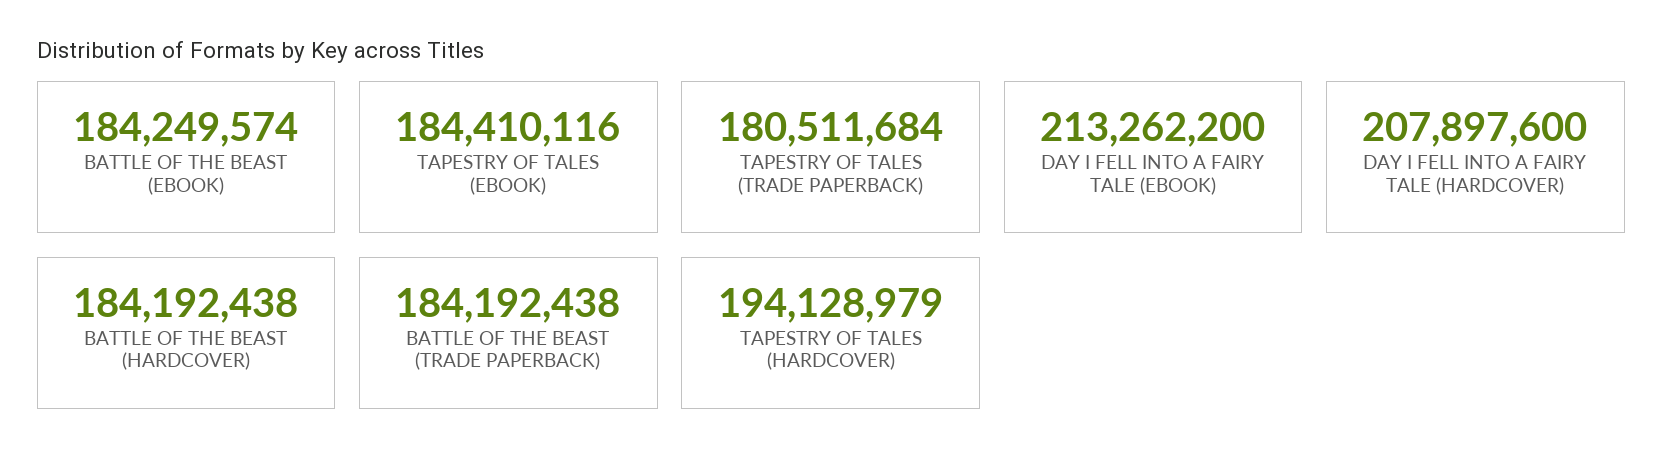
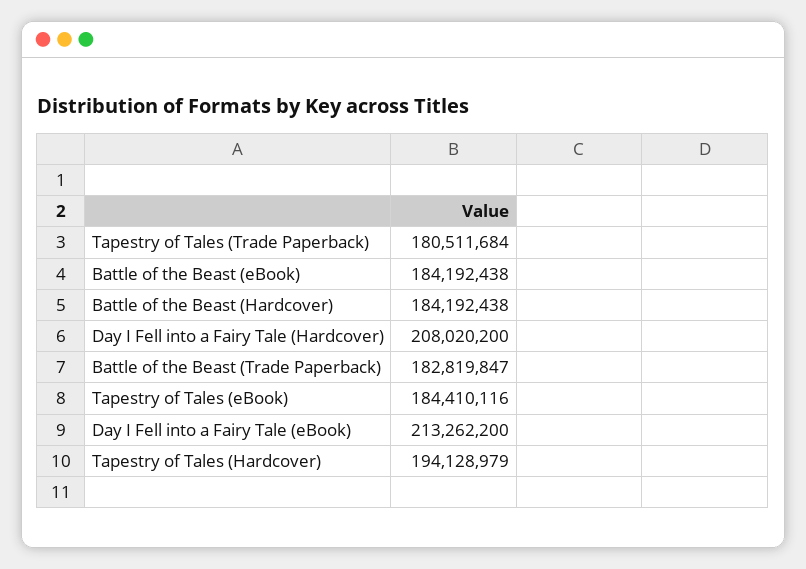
  {
-   "BATTLE OF THE BEAST (EBOOK)": 184249574,
+   "BATTLE OF THE BEAST (EBOOK)": 184192438,
    "TAPESTRY OF TALES (EBOOK)": 184410116,
    "TAPESTRY OF TALES (TRADE PAPERBACK)": 180511684,
    "DAY I FELL INTO A FAIRY TALE (EBOOK)": 213262200,
-   "DAY I FELL INTO A FAIRY TALE (HARDCOVER)": 207897600,
+   "DAY I FELL INTO A FAIRY TALE (HARDCOVER)": 208020200,
    "BATTLE OF THE BEAST (HARDCOVER)": 184192438,
-   "BATTLE OF THE BEAST (TRADE PAPERBACK)": 184192438,
+   "BATTLE OF THE BEAST (TRADE PAPERBACK)": 182819847,
    "TAPESTRY OF TALES (HARDCOVER)": 194128979
  }

